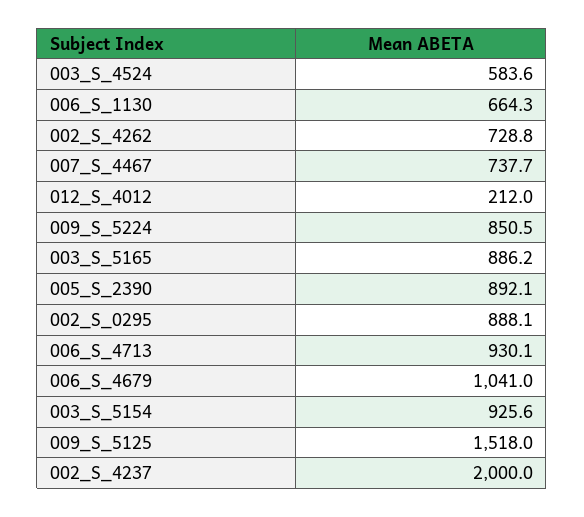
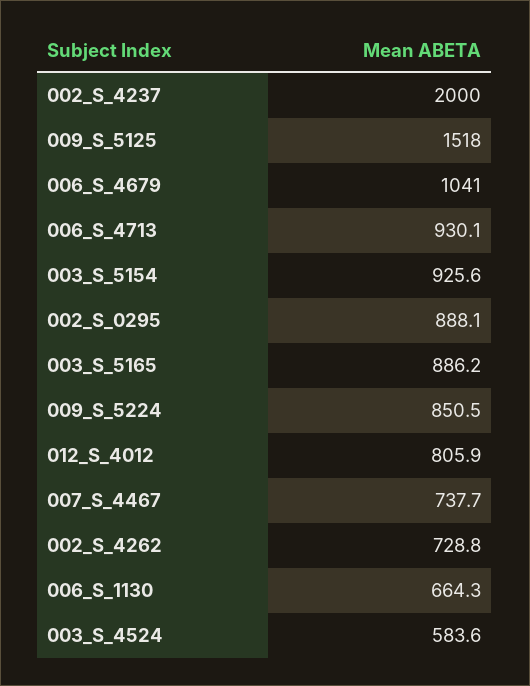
  {
    "003_S_4524": 583.6,
    "006_S_1130": 664.3,
    "002_S_4262": 728.8,
    "007_S_4467": 737.7,
-   "012_S_4012": 212,
+   "012_S_4012": 805.9,
    "009_S_5224": 850.5,
    "003_S_5165": 886.2,
-   "005_S_2390": 892.1,
    "002_S_0295": 888.1,
    "006_S_4713": 930.1,
    "006_S_4679": 1041,
    "003_S_5154": 925.6,
    "009_S_5125": 1518,
    "002_S_4237": 2000
  }

